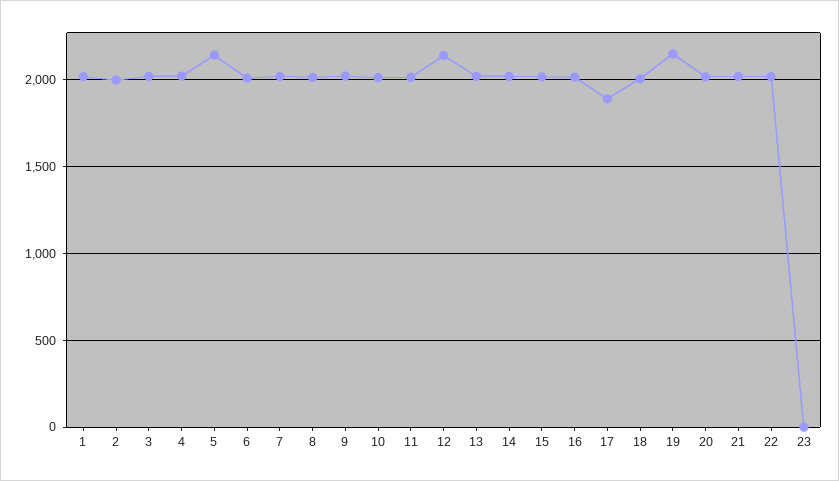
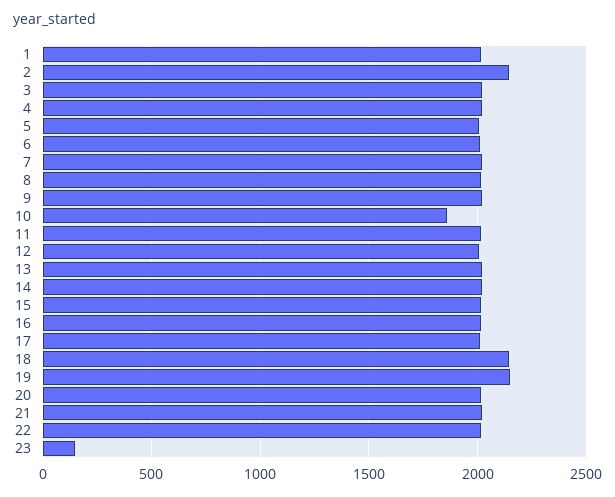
  {
    "1": 2000,
-   "2": 2000,
+   "2": 2150,
    "3": 2000,
    "4": 2000,
-   "5": 2150,
+   "5": 2000,
    "6": 2000,
    "7": 2000,
    "8": 2000,
    "9": 2000,
-   "10": 2000,
+   "10": 1850,
    "11": 2000,
-   "12": 2150,
+   "12": 2000,
    "13": 2000,
    "14": 2000,
    "15": 2000,
    "16": 2000,
-   "17": 1900,
+   "17": 2000,
-   "18": 2000,
+   "18": 2150,
    "19": 2150,
    "20": 2000,
    "21": 2000,
    "22": 2000,
-   "23": 0
+   "23": 150
  }

